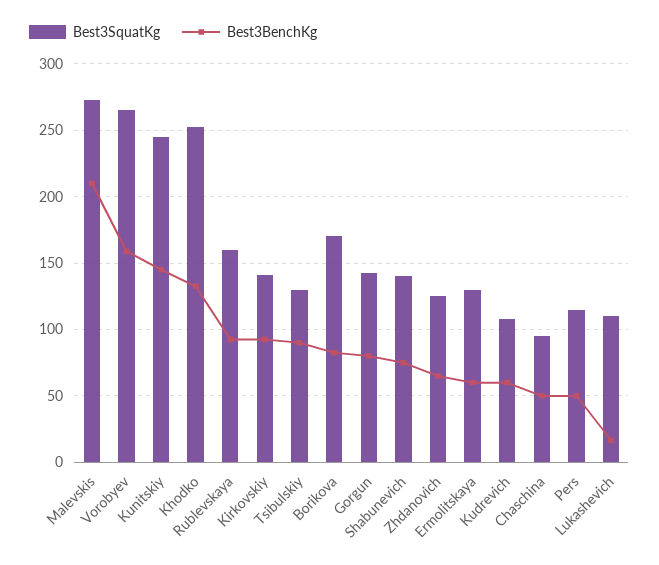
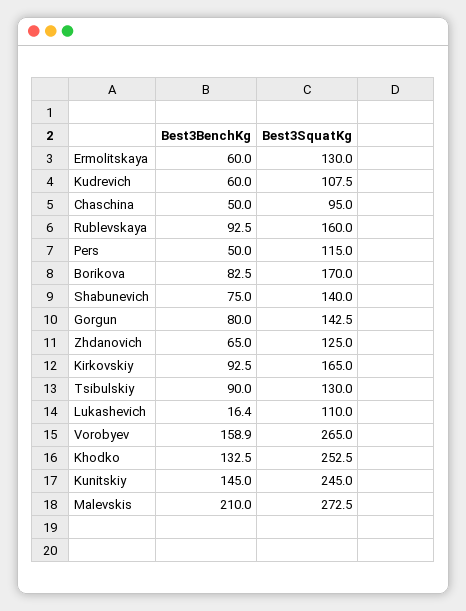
  {
    "Best3SquatKg": {
      "Malevskis": 272.5,
      "Vorobyev": 265,
      "Kunitskiy": 245,
      "Khodko": 252.5,
      "Rublevskaya": 160,
-     "Kirkovskiy": 140,
+     "Kirkovskiy": 165,
      "Tsibulskiy": 130,
      "Borikova": 170,
      "Gorgun": 142.5,
      "Shabunevich": 140,
      "Zhdanovich": 125,
      "Ermolitskaya": 130,
      "Kudrevich": 107.5,
      "Chaschina": 95,
      "Pers": 115,
      "Lukashevich": 110
    },
    "Best3BenchKg": {
      "Malevskis": 210,
      "Vorobyev": 158.9,
      "Kunitskiy": 145,
      "Khodko": 132.5,
      "Rublevskaya": 92.5,
      "Kirkovskiy": 92.5,
      "Tsibulskiy": 90,
      "Borikova": 82.5,
      "Gorgun": 80,
      "Shabunevich": 75,
      "Zhdanovich": 65,
      "Ermolitskaya": 60,
      "Kudrevich": 60,
      "Chaschina": 50,
      "Pers": 50,
      "Lukashevich": 16.4
    }
  }

